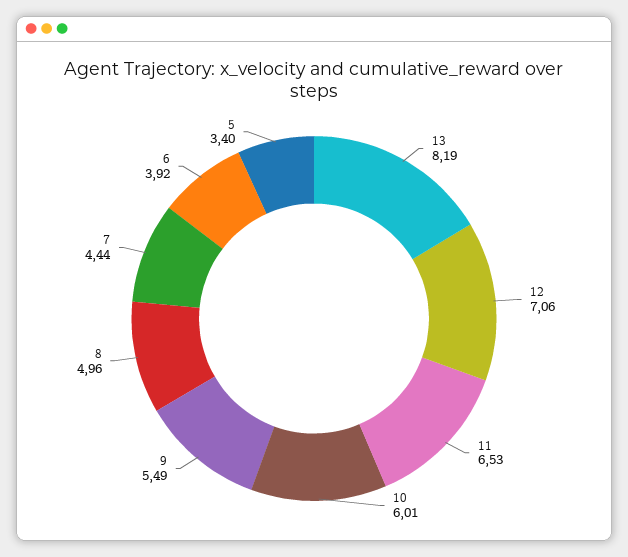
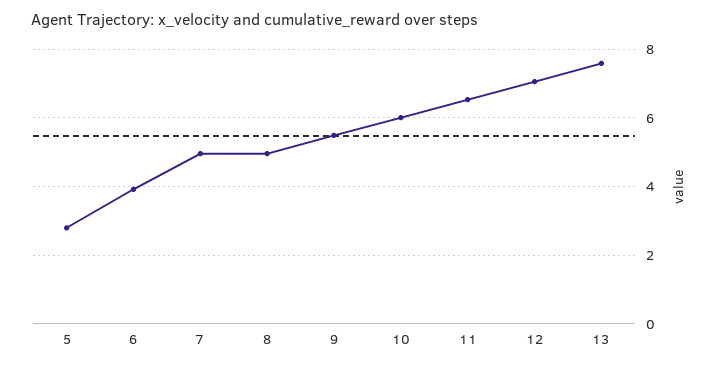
  {
-   "13": 8.19,
+   "13": 7.6,
    "12": 7.06,
    "11": 6.53,
    "10": 6.01,
    "9": 5.49,
    "8": 4.96,
-   "7": 4.44,
+   "7": 5,
    "6": 3.92,
-   "5": 3.4
+   "5": 2.8
  }

